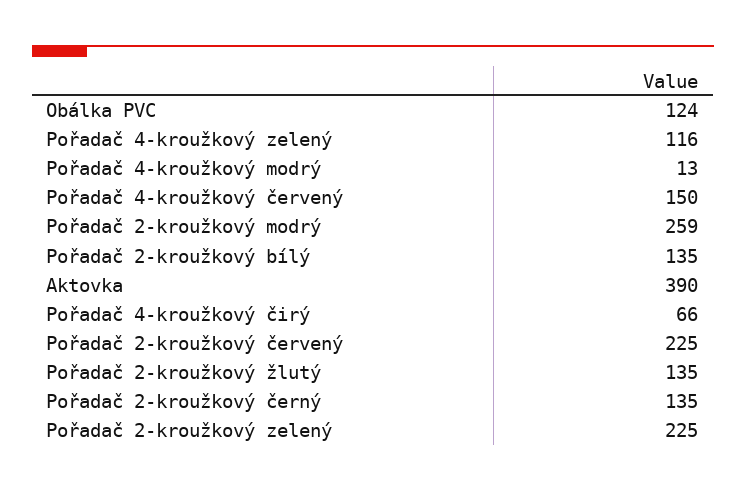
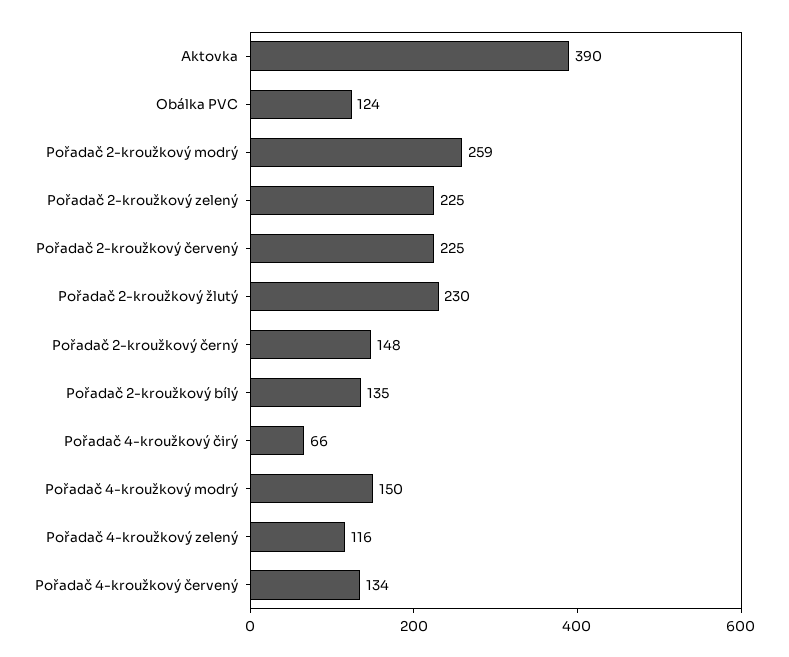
  {
    "Obálka PVC": 124,
    "Pořadač 4-kroužkový zelený": 116,
-   "Pořadač 4-kroužkový modrý": 13,
+   "Pořadač 4-kroužkový modrý": 150,
-   "Pořadač 4-kroužkový červený": 150,
+   "Pořadač 4-kroužkový červený": 134,
    "Pořadač 2-kroužkový modrý": 259,
    "Pořadač 2-kroužkový bílý": 135,
    "Aktovka": 390,
    "Pořadač 4-kroužkový čirý": 66,
    "Pořadač 2-kroužkový červený": 225,
-   "Pořadač 2-kroužkový žlutý": 135,
+   "Pořadač 2-kroužkový žlutý": 230,
-   "Pořadač 2-kroužkový černý": 135,
+   "Pořadač 2-kroužkový černý": 148,
    "Pořadač 2-kroužkový zelený": 225
  }

